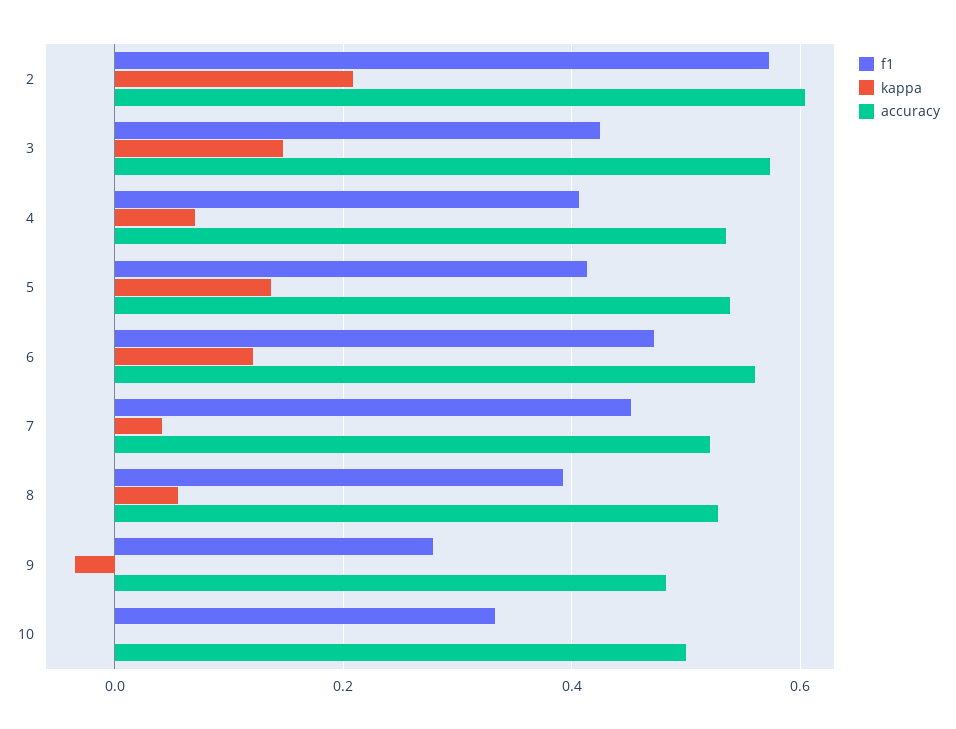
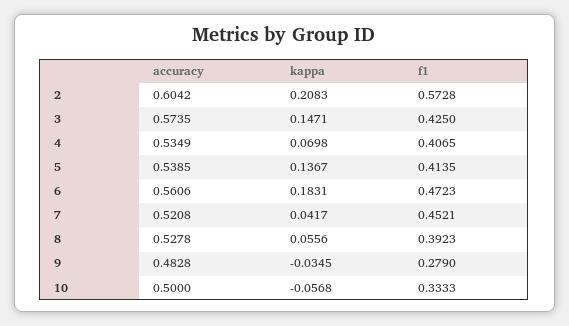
  {
    "f1": {
      "2": 0.5728,
      "3": 0.425,
      "4": 0.4065,
      "5": 0.4135,
      "6": 0.4723,
      "7": 0.4521,
      "8": 0.3923,
      "9": 0.279,
      "10": 0.3333
    },
    "kappa": {
      "2": 0.2083,
      "3": 0.1471,
      "4": 0.0698,
      "5": 0.1367,
-     "6": 0.12,
+     "6": 0.1831,
      "7": 0.0417,
      "8": 0.0556,
      "9": -0.0345,
-     "10": 0
+     "10": -0.0568
    },
    "accuracy": {
      "2": 0.6042,
      "3": 0.5735,
      "4": 0.5349,
      "5": 0.5385,
      "6": 0.5606,
      "7": 0.5208,
      "8": 0.5278,
      "9": 0.4828,
      "10": 0.5
    }
  }

